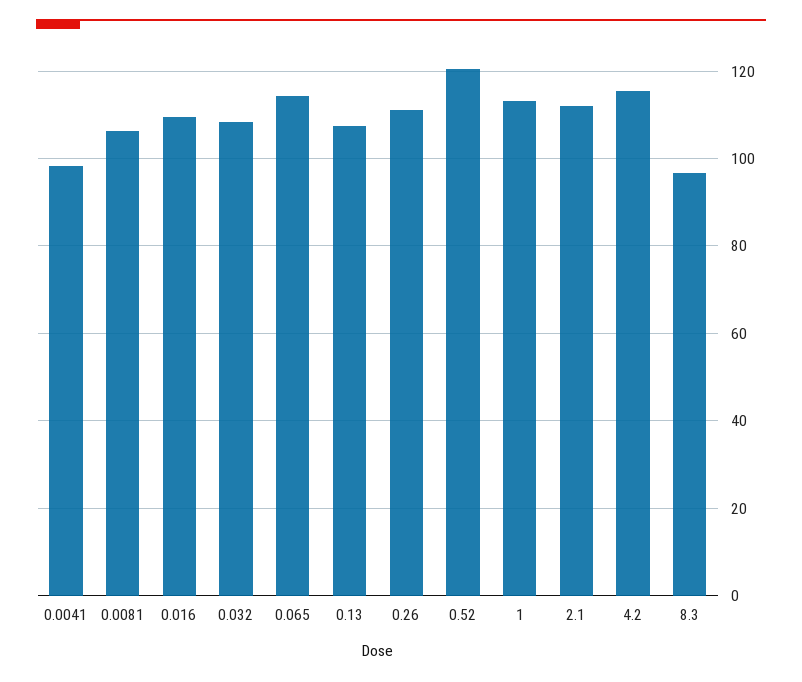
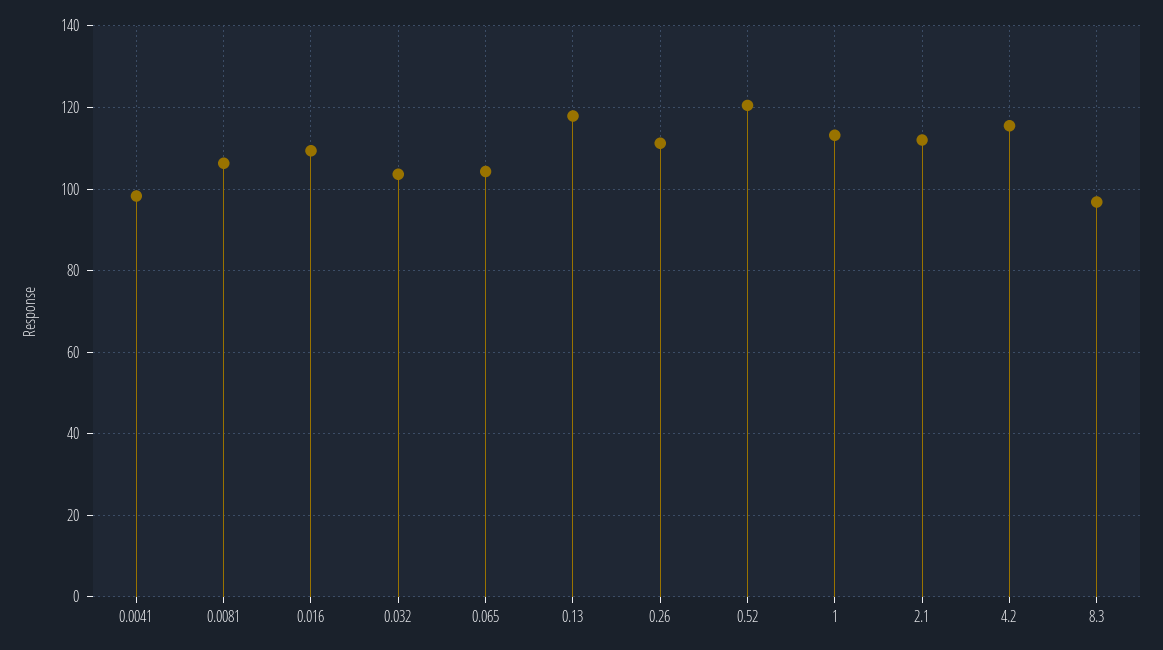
  {
    "0.0041": 98,
    "0.0081": 106,
    "0.016": 110,
-   "0.032": 108,
+   "0.032": 104,
-   "0.065": 114,
+   "0.065": 104,
-   "0.13": 108,
+   "0.13": 118,
    "0.26": 112,
    "0.52": 120,
    "1": 114,
    "2.1": 112,
    "4.2": 116,
    "8.3": 96
  }

